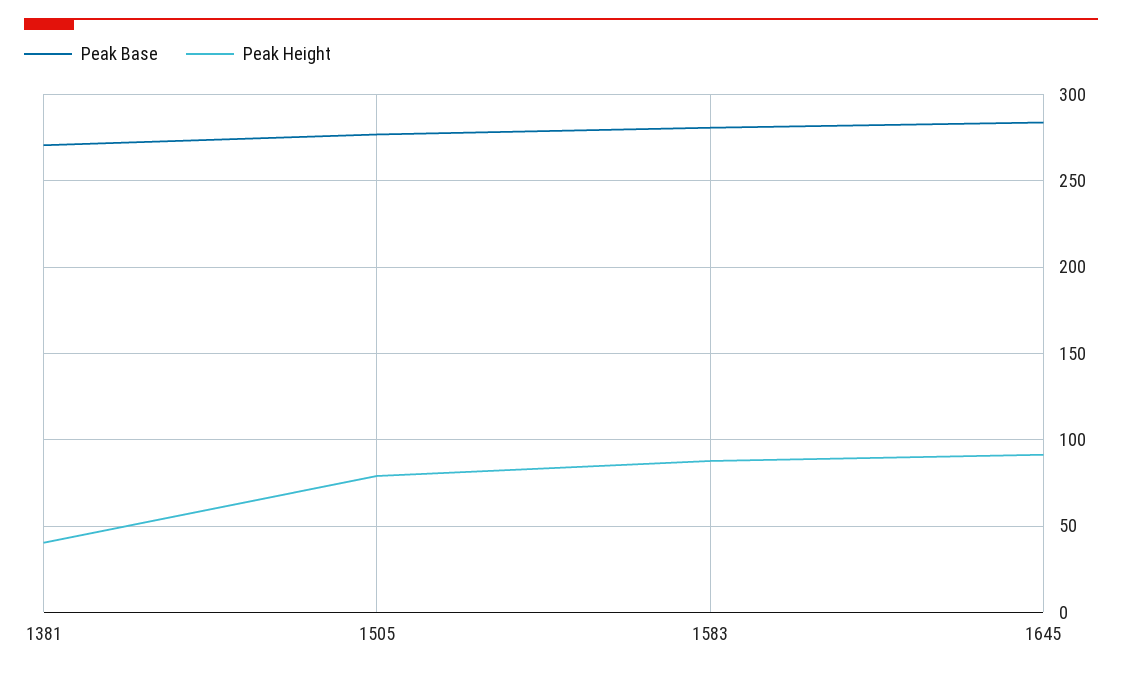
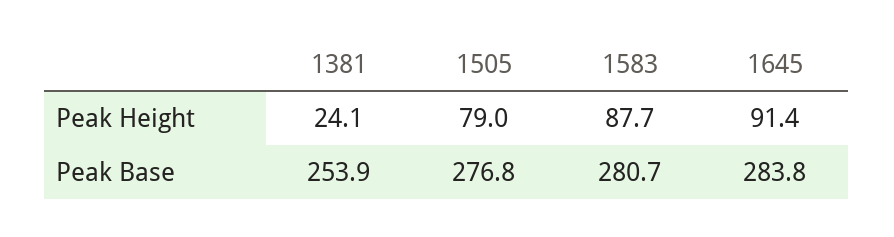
  {
    "Peak Base": {
-     "1381": 270,
+     "1381": 253.9,
      "1505": 276.8,
      "1583": 280.7,
      "1645": 283.8
    },
    "Peak Height": {
-     "1381": 40,
+     "1381": 24.1,
      "1505": 79,
      "1583": 87.7,
      "1645": 91.4
    }
  }

